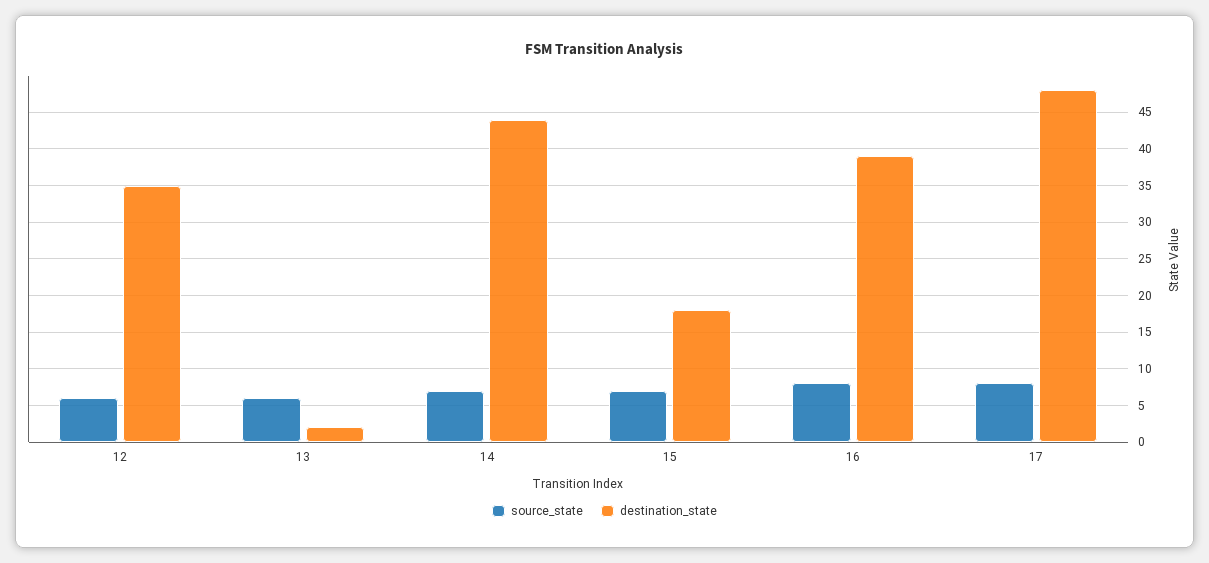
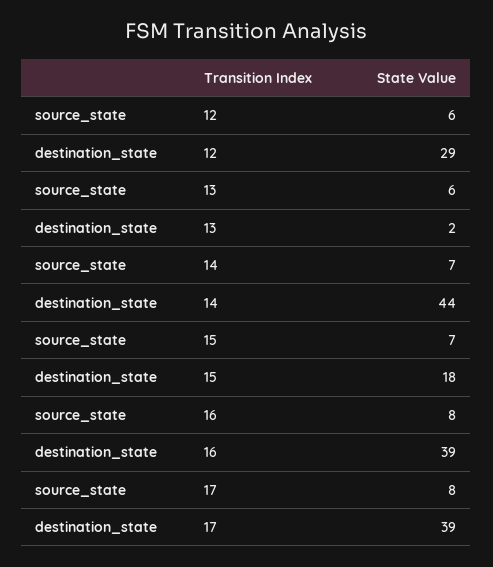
  {
    "source_state": {
      "12": 6,
      "13": 6,
      "14": 7,
      "15": 7,
      "16": 8,
      "17": 8
    },
    "destination_state": {
-     "12": 35,
+     "12": 29,
      "13": 2,
      "14": 44,
      "15": 18,
      "16": 39,
-     "17": 48
+     "17": 39
    }
  }

